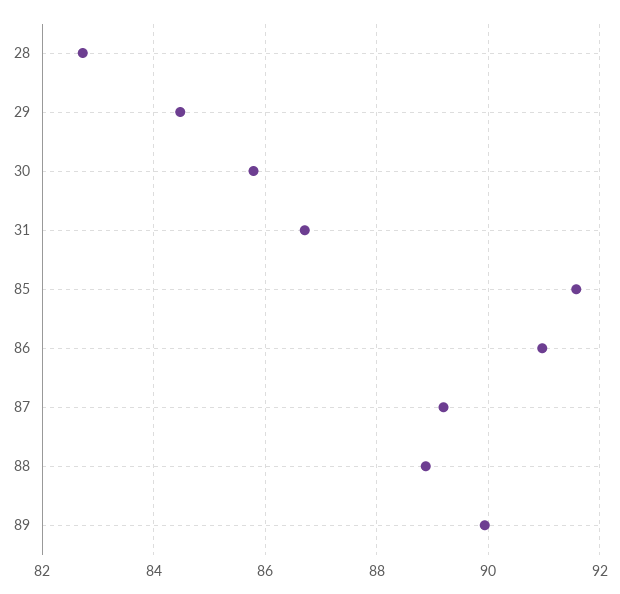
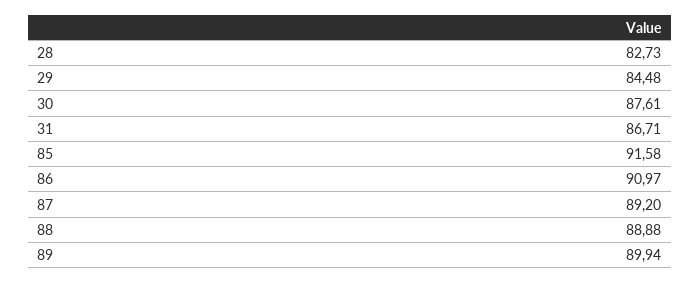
  {
    "28": 82.73,
    "29": 84.48,
-   "30": 85.8,
+   "30": 87.61,
    "31": 86.71,
    "85": 91.58,
    "86": 90.97,
    "87": 89.2,
    "88": 88.88,
    "89": 89.94
  }

